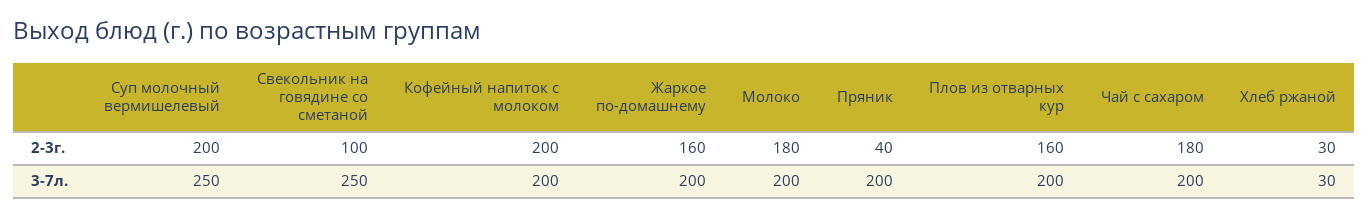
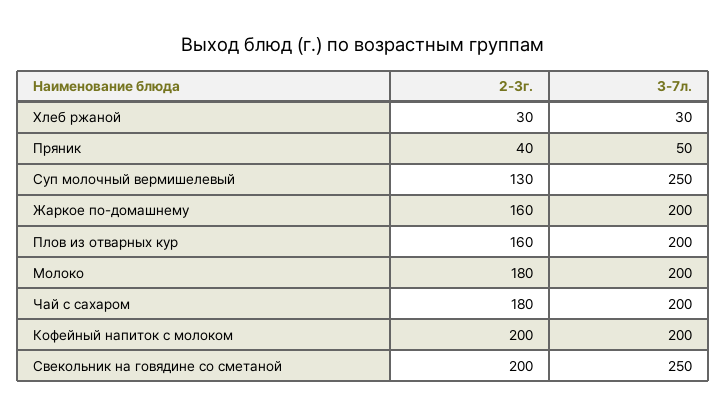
  {
    "Суп молочный вермишелевый": {
-     "2-3г.": 200,
+     "2-3г.": 130,
      "3-7л.": 250
    },
    "Свекольник на говядине со сметаной": {
-     "2-3г.": 100,
+     "2-3г.": 200,
      "3-7л.": 250
    },
    "Кофейный напиток с молоком": {
      "2-3г.": 200,
      "3-7л.": 200
    },
    "Жаркое по-домашнему": {
      "2-3г.": 160,
      "3-7л.": 200
    },
    "Молоко": {
      "2-3г.": 180,
      "3-7л.": 200
    },
    "Пряник": {
      "2-3г.": 40,
-     "3-7л.": 200
+     "3-7л.": 50
    },
    "Плов из отварных кур": {
      "2-3г.": 160,
      "3-7л.": 200
    },
    "Чай с сахаром": {
      "2-3г.": 180,
      "3-7л.": 200
    },
    "Хлеб ржаной": {
      "2-3г.": 30,
      "3-7л.": 30
    }
  }

